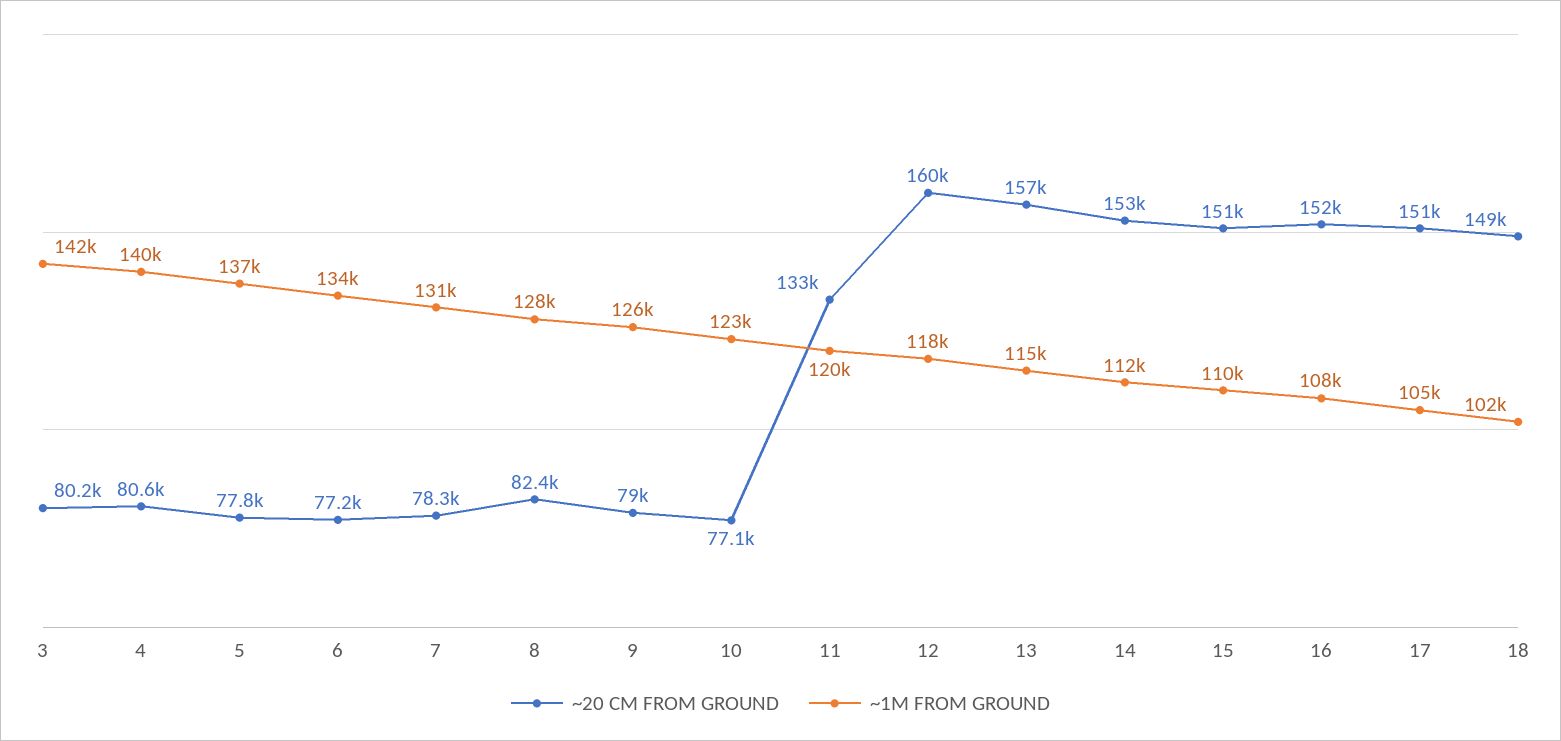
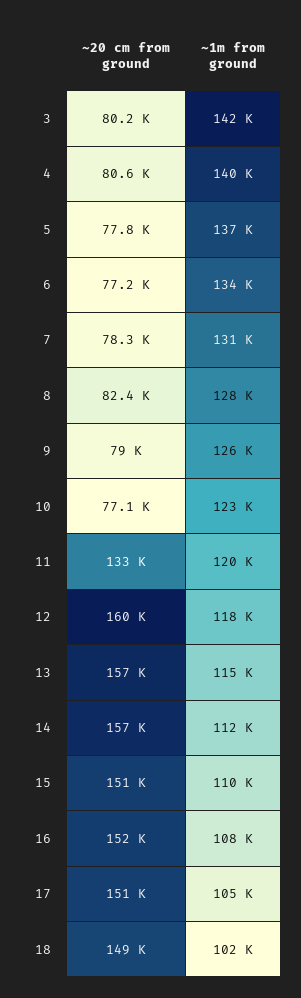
  {
    "~20 CM FROM GROUND": {
      "3": 80200,
      "4": 80600,
      "5": 77800,
      "6": 77200,
      "7": 78300,
      "8": 82400,
      "9": 79000,
      "10": 77100,
      "11": 133000,
      "12": 160000,
      "13": 157000,
-     "14": 153000,
+     "14": 157000,
      "15": 151000,
      "16": 152000,
      "17": 151000,
      "18": 149000
    },
    "~1M FROM GROUND": {
      "3": 142000,
      "4": 140000,
      "5": 137000,
      "6": 134000,
      "7": 131000,
      "8": 128000,
      "9": 126000,
      "10": 123000,
      "11": 120000,
      "12": 118000,
      "13": 115000,
      "14": 112000,
      "15": 110000,
      "16": 108000,
      "17": 105000,
      "18": 102000
    }
  }

